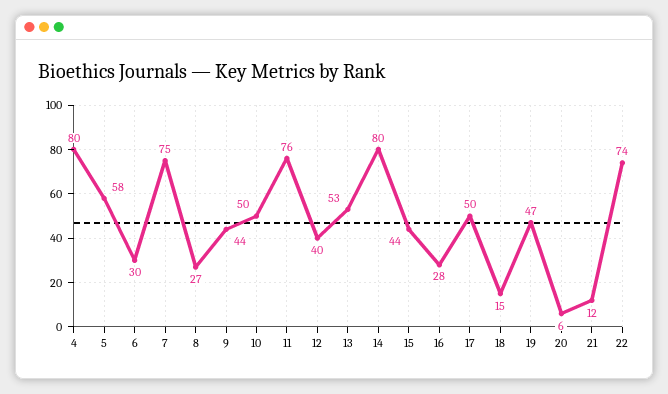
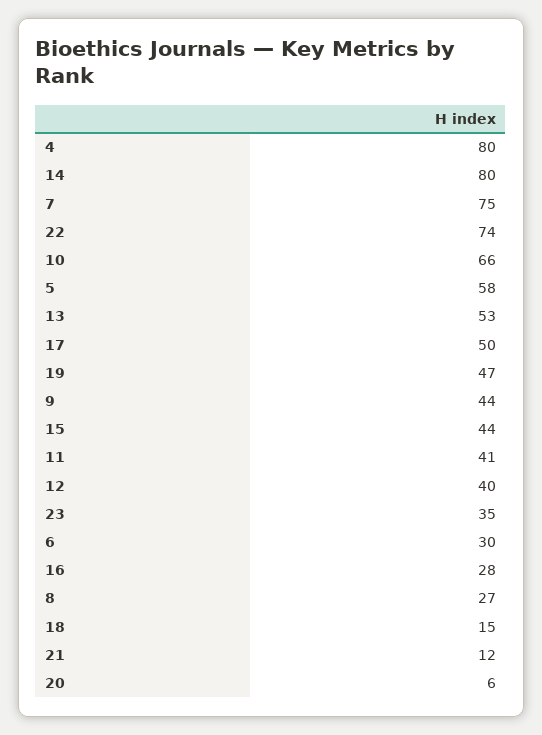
  {
    "4": 80,
    "5": 58,
    "6": 30,
    "7": 75,
    "8": 27,
    "9": 44,
-   "10": 50,
+   "10": 66,
-   "11": 76,
+   "11": 41,
    "12": 40,
    "13": 53,
    "14": 80,
    "15": 44,
    "16": 28,
    "17": 50,
    "18": 15,
    "19": 47,
    "20": 6,
    "21": 12,
-   "22": 74
+   "22": 74,
+   "23": 35
  }

